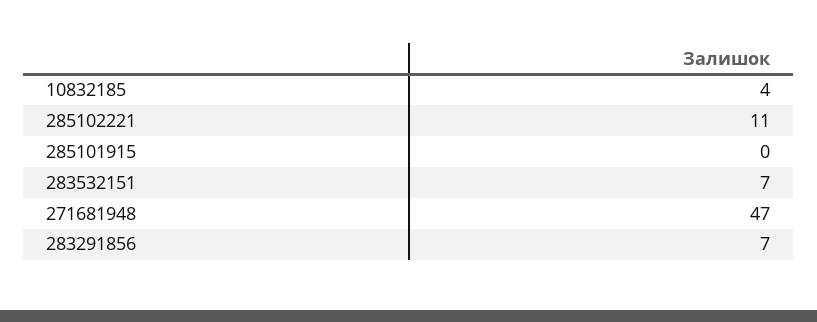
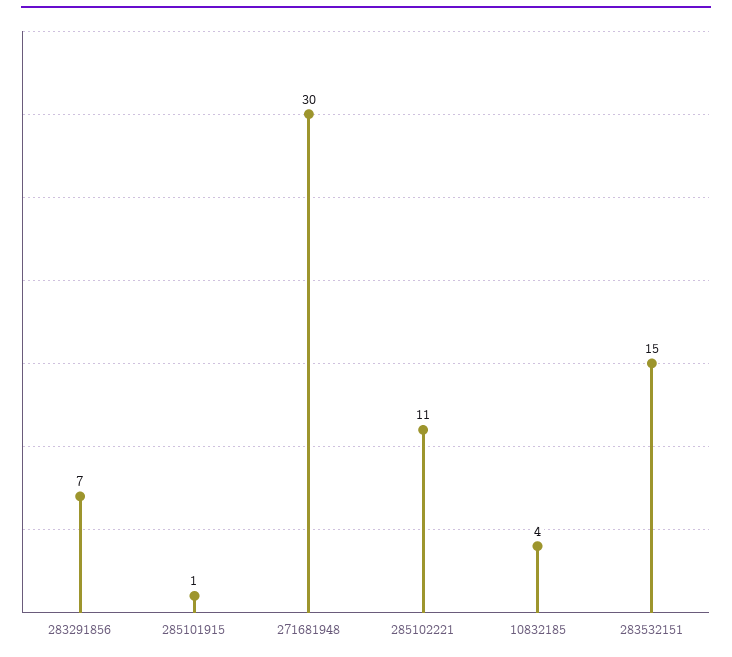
  {
    "10832185": 4,
    "285102221": 11,
-   "285101915": 0,
+   "285101915": 1,
-   "283532151": 7,
+   "283532151": 15,
-   "271681948": 47,
+   "271681948": 30,
    "283291856": 7
  }

